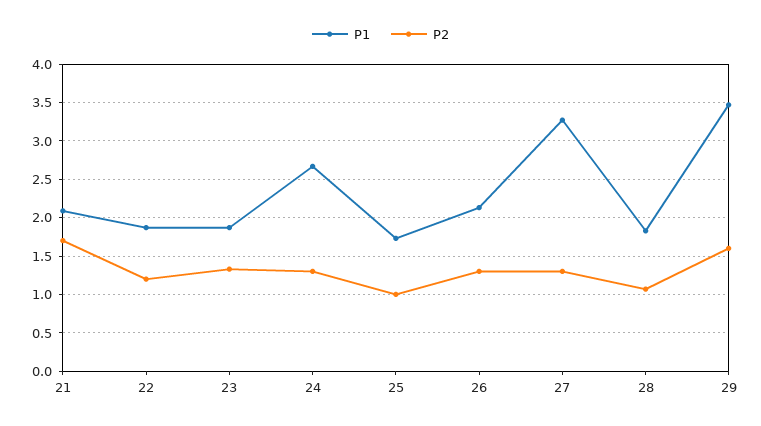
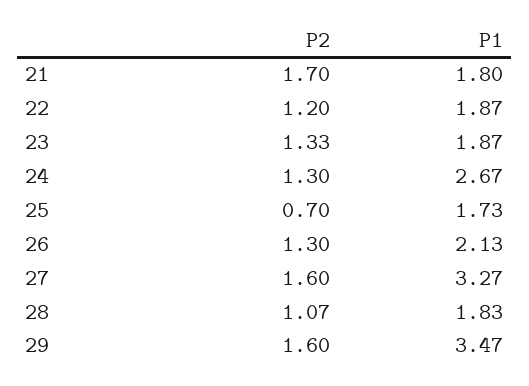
  {
    "P1": {
-     "21": 2.1,
+     "21": 1.8,
      "22": 1.87,
      "23": 1.87,
      "24": 2.67,
      "25": 1.73,
      "26": 2.13,
      "27": 3.27,
      "28": 1.83,
      "29": 3.47
    },
    "P2": {
      "21": 1.7,
      "22": 1.2,
      "23": 1.33,
      "24": 1.3,
-     "25": 1,
+     "25": 0.7,
      "26": 1.3,
-     "27": 1.3,
+     "27": 1.6,
      "28": 1.07,
      "29": 1.6
    }
  }

